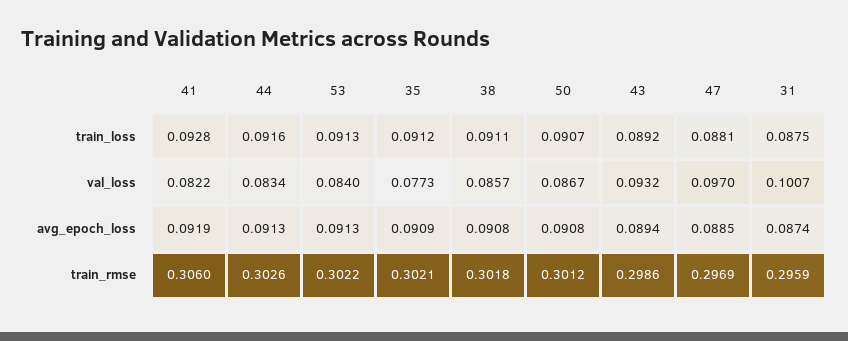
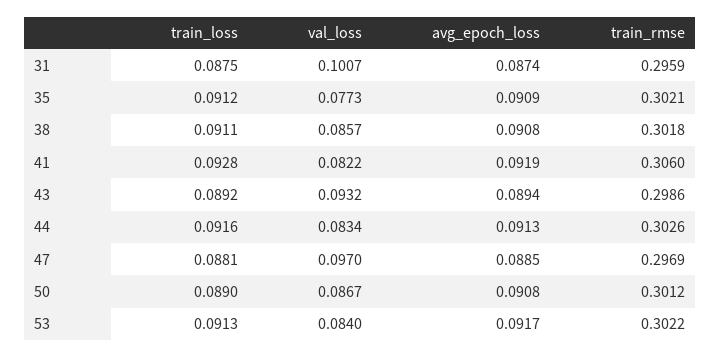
  {
    "41": {
      "train_loss": 0.0928,
      "val_loss": 0.0822,
      "avg_epoch_loss": 0.0919,
      "train_rmse": 0.306
    },
    "44": {
      "train_loss": 0.0916,
      "val_loss": 0.0834,
      "avg_epoch_loss": 0.0913,
      "train_rmse": 0.3026
    },
    "53": {
      "train_loss": 0.0913,
      "val_loss": 0.084,
-     "avg_epoch_loss": 0.0913,
+     "avg_epoch_loss": 0.0917,
      "train_rmse": 0.3022
    },
    "35": {
      "train_loss": 0.0912,
      "val_loss": 0.0773,
      "avg_epoch_loss": 0.0909,
      "train_rmse": 0.3021
    },
    "38": {
      "train_loss": 0.0911,
      "val_loss": 0.0857,
      "avg_epoch_loss": 0.0908,
      "train_rmse": 0.3018
    },
    "50": {
-     "train_loss": 0.0907,
+     "train_loss": 0.089,
      "val_loss": 0.0867,
      "avg_epoch_loss": 0.0908,
      "train_rmse": 0.3012
    },
    "43": {
      "train_loss": 0.0892,
      "val_loss": 0.0932,
      "avg_epoch_loss": 0.0894,
      "train_rmse": 0.2986
    },
    "47": {
      "train_loss": 0.0881,
      "val_loss": 0.097,
      "avg_epoch_loss": 0.0885,
      "train_rmse": 0.2969
    },
    "31": {
      "train_loss": 0.0875,
      "val_loss": 0.1007,
      "avg_epoch_loss": 0.0874,
      "train_rmse": 0.2959
    }
  }

